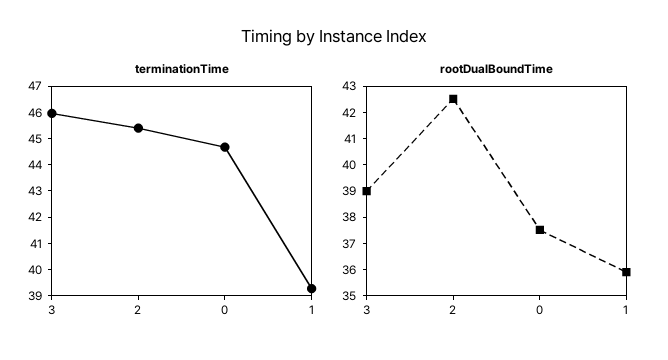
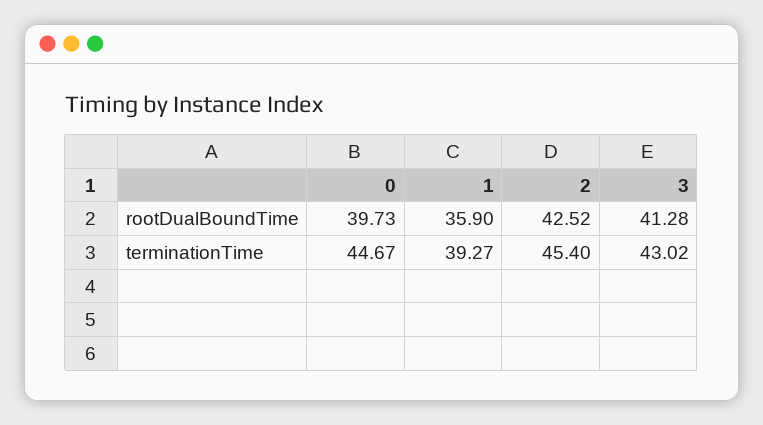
  {
    "terminationTime": {
-     "3": 46,
+     "3": 43.02,
      "2": 45.4,
      "0": 44.67,
      "1": 39.27
    },
    "rootDualBoundTime": {
-     "3": 39,
+     "3": 41.28,
      "2": 42.52,
-     "0": 37.5,
+     "0": 39.73,
      "1": 35.9
    }
  }

